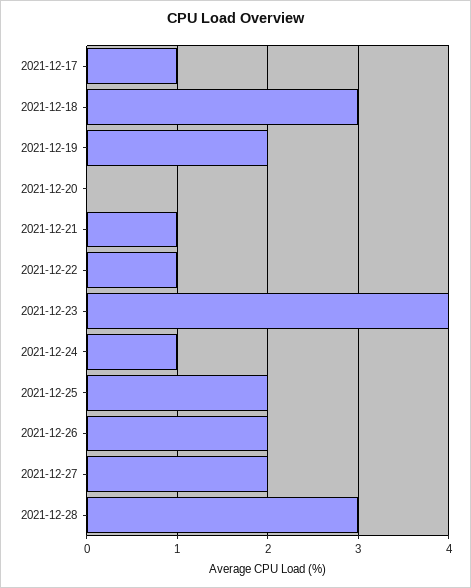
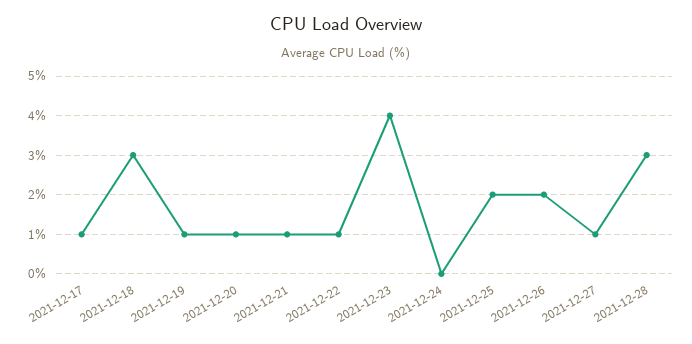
  {
    "2021-12-17": 1,
    "2021-12-18": 3,
-   "2021-12-19": 2,
+   "2021-12-19": 1,
-   "2021-12-20": 0,
+   "2021-12-20": 1,
    "2021-12-21": 1,
    "2021-12-22": 1,
    "2021-12-23": 4,
-   "2021-12-24": 1,
+   "2021-12-24": 0,
    "2021-12-25": 2,
    "2021-12-26": 2,
-   "2021-12-27": 2,
+   "2021-12-27": 1,
    "2021-12-28": 3
  }

